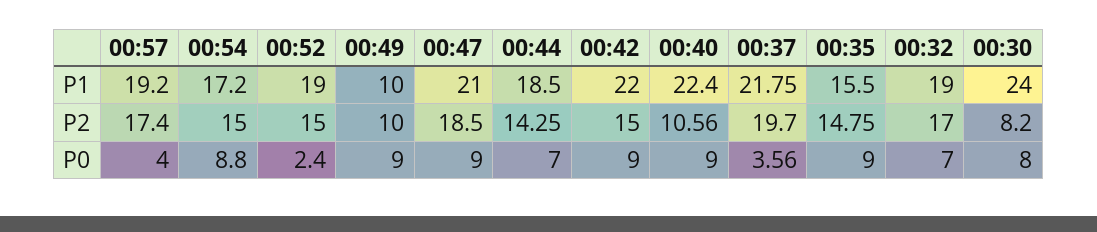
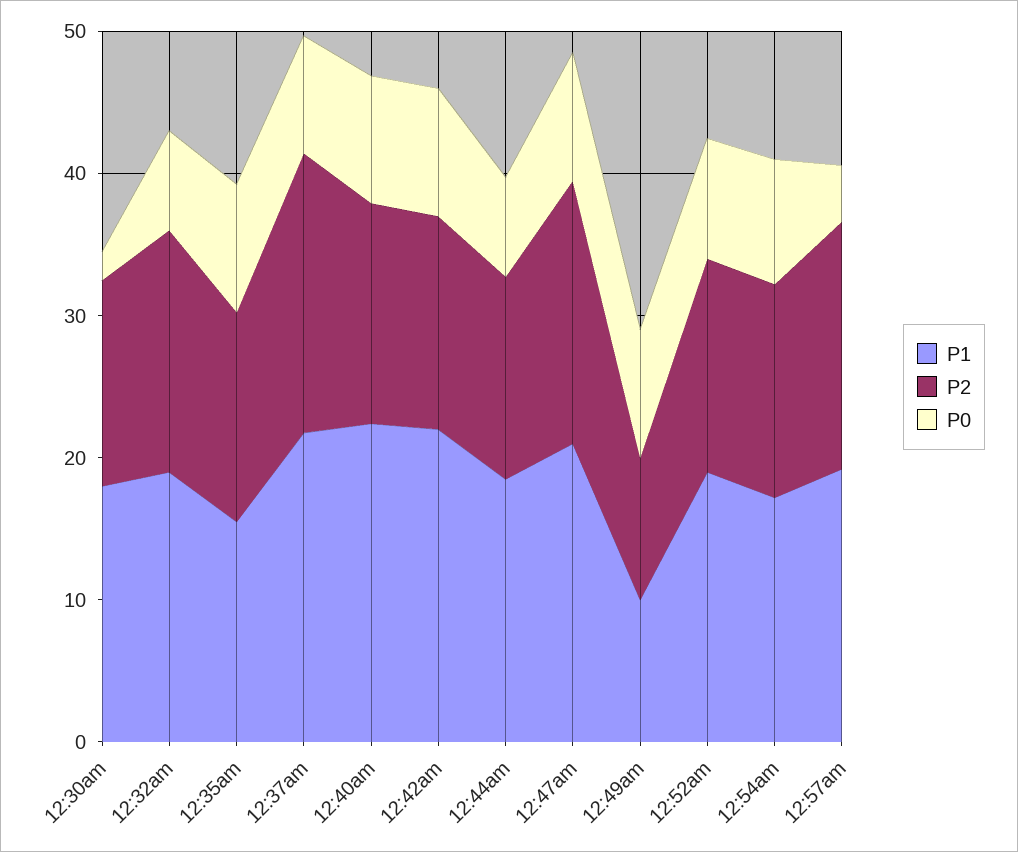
  {
    "P1": {
      "00:57": 19.2,
      "00:54": 17.2,
      "00:52": 19,
      "00:49": 10,
      "00:47": 21,
      "00:44": 18.5,
      "00:42": 22,
      "00:40": 22.4,
      "00:37": 21.75,
      "00:35": 15.5,
      "00:32": 19,
-     "00:30": 24
+     "00:30": 18
    },
    "P2": {
      "00:57": 17.4,
      "00:54": 15,
      "00:52": 15,
      "00:49": 10,
      "00:47": 18.5,
      "00:44": 14.25,
      "00:42": 15,
-     "00:40": 10.56,
+     "00:40": 16,
      "00:37": 19.7,
      "00:35": 14.75,
      "00:32": 17,
-     "00:30": 8.2
+     "00:30": 14
    },
    "P0": {
      "00:57": 4,
      "00:54": 8.8,
-     "00:52": 2.4,
+     "00:52": 8,
      "00:49": 9,
      "00:47": 9,
      "00:44": 7,
      "00:42": 9,
      "00:40": 9,
-     "00:37": 3.56,
+     "00:37": 8,
      "00:35": 9,
      "00:32": 7,
-     "00:30": 8
+     "00:30": 2
    }
  }

